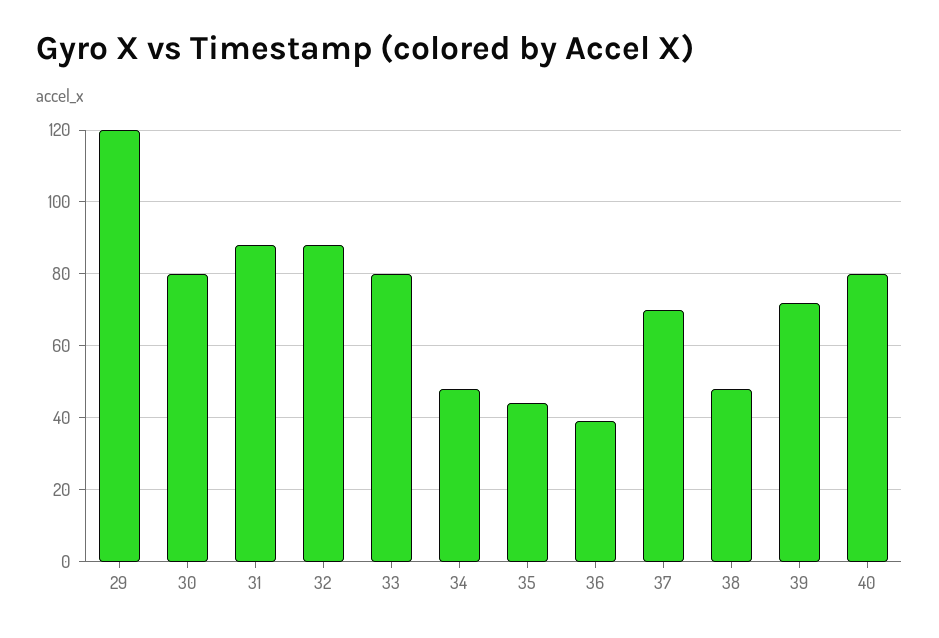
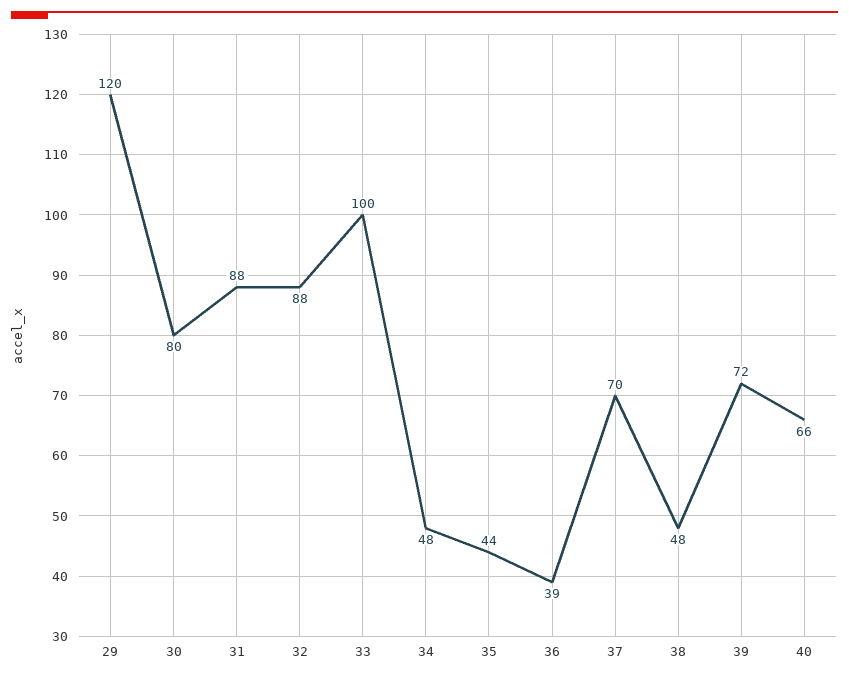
  {
    "29": 120,
    "30": 80,
    "31": 88,
    "32": 88,
-   "33": 80,
+   "33": 100,
    "34": 48,
    "35": 44,
    "36": 39,
    "37": 70,
    "38": 48,
    "39": 72,
-   "40": 80
+   "40": 66
  }

